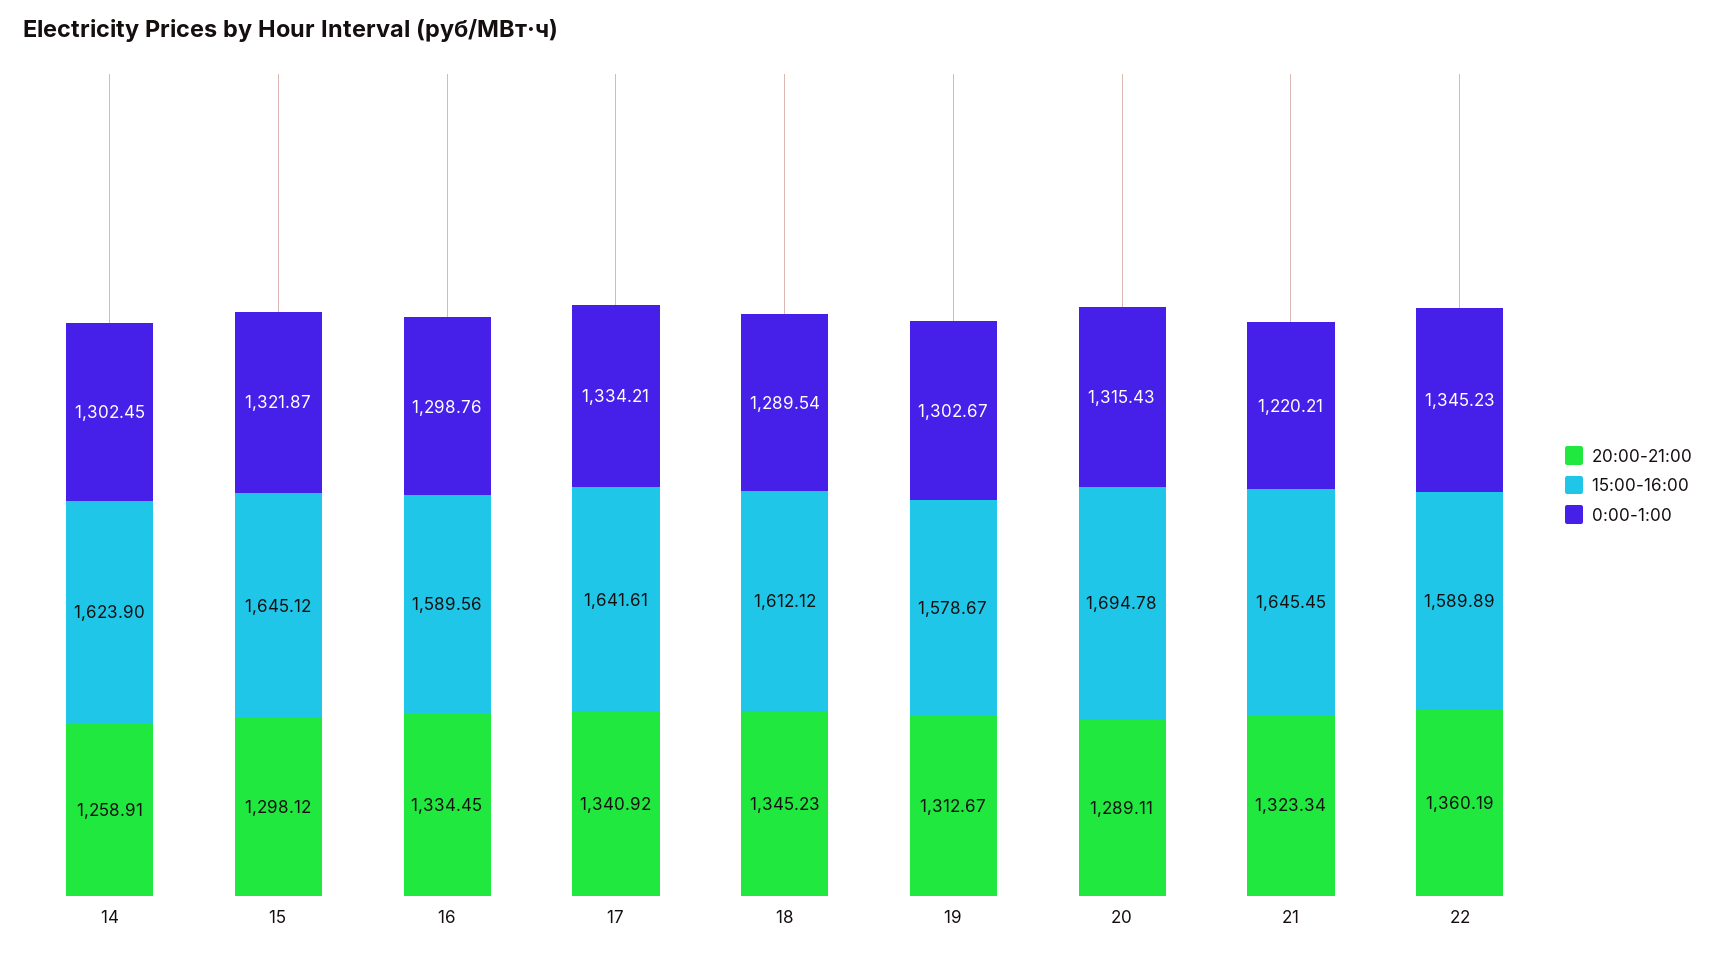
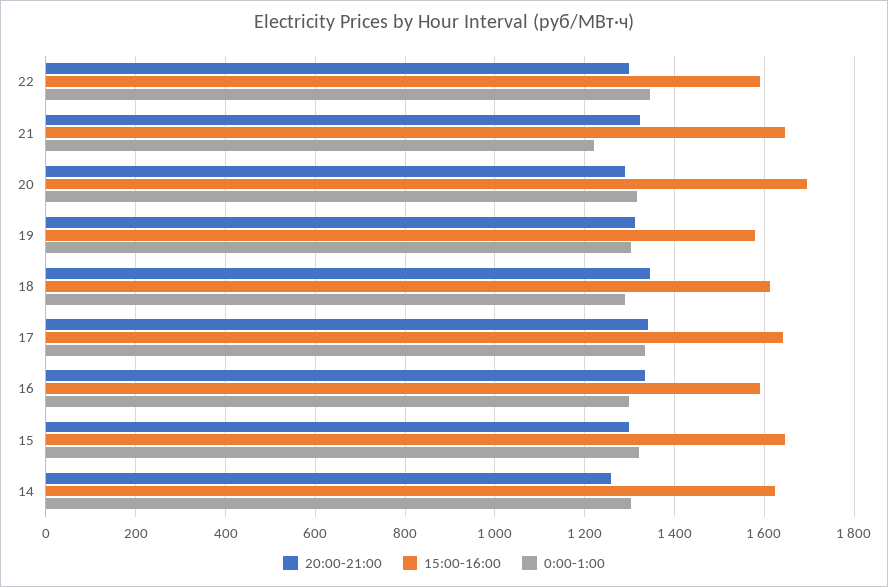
  {
    "20:00-21:00": {
      "14": 1258.91,
      "15": 1298.12,
      "16": 1334.45,
      "17": 1340.92,
      "18": 1345.23,
      "19": 1312.67,
      "20": 1289.11,
      "21": 1323.34,
-     "22": 1360.19
+     "22": 1300
    },
    "15:00-16:00": {
      "14": 1623.9,
      "15": 1645.12,
      "16": 1589.56,
      "17": 1641.61,
      "18": 1612.12,
      "19": 1578.67,
      "20": 1694.78,
      "21": 1645.45,
      "22": 1589.89
    },
    "0:00-1:00": {
      "14": 1302.45,
      "15": 1321.87,
      "16": 1298.76,
      "17": 1334.21,
      "18": 1289.54,
      "19": 1302.67,
      "20": 1315.43,
      "21": 1220.21,
      "22": 1345.23
    }
  }

